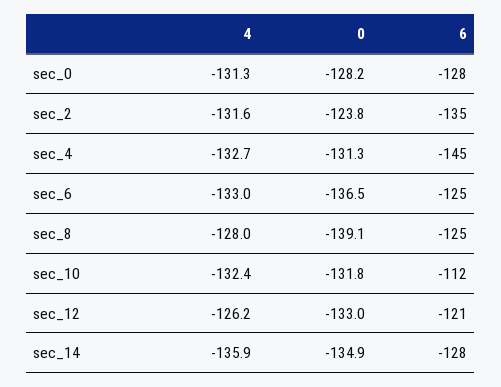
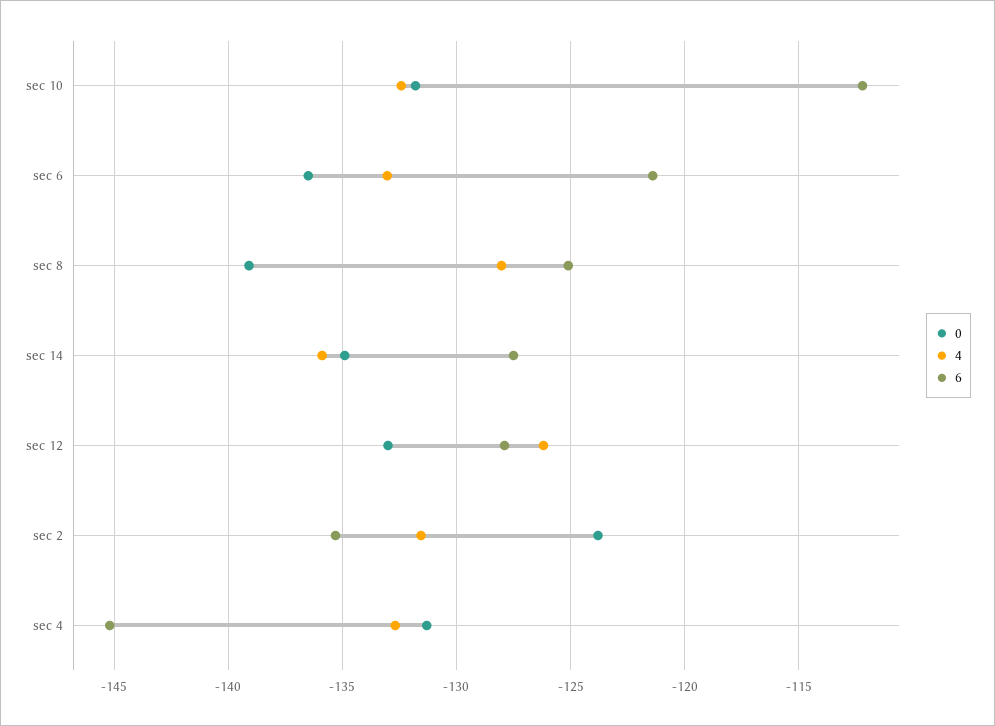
  {
    "4": {
-     "sec_0": -131.3,
      "sec_2": -131.6,
      "sec_4": -132.7,
      "sec_6": -133,
      "sec_8": -128,
      "sec_10": -132.4,
      "sec_12": -126.2,
      "sec_14": -135.9
    },
    "0": {
-     "sec_0": -128.2,
      "sec_2": -123.8,
      "sec_4": -131.3,
      "sec_6": -136.5,
      "sec_8": -139.1,
      "sec_10": -131.8,
      "sec_12": -133,
      "sec_14": -134.9
    },
    "6": {
-     "sec_0": -128,
      "sec_2": -135,
      "sec_4": -145,
-     "sec_6": -125,
+     "sec_6": -121.5,
      "sec_8": -125,
      "sec_10": -112,
-     "sec_12": -121,
+     "sec_12": -128,
      "sec_14": -128
    }
  }

